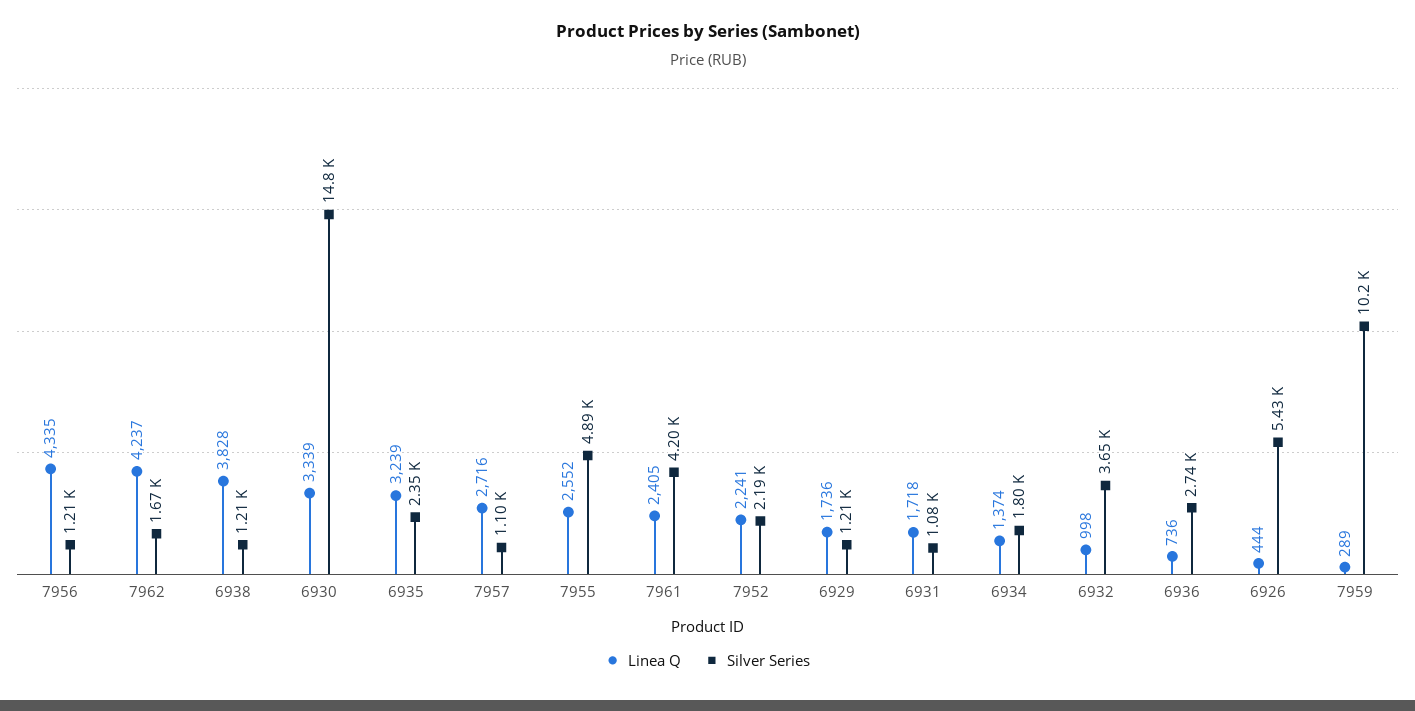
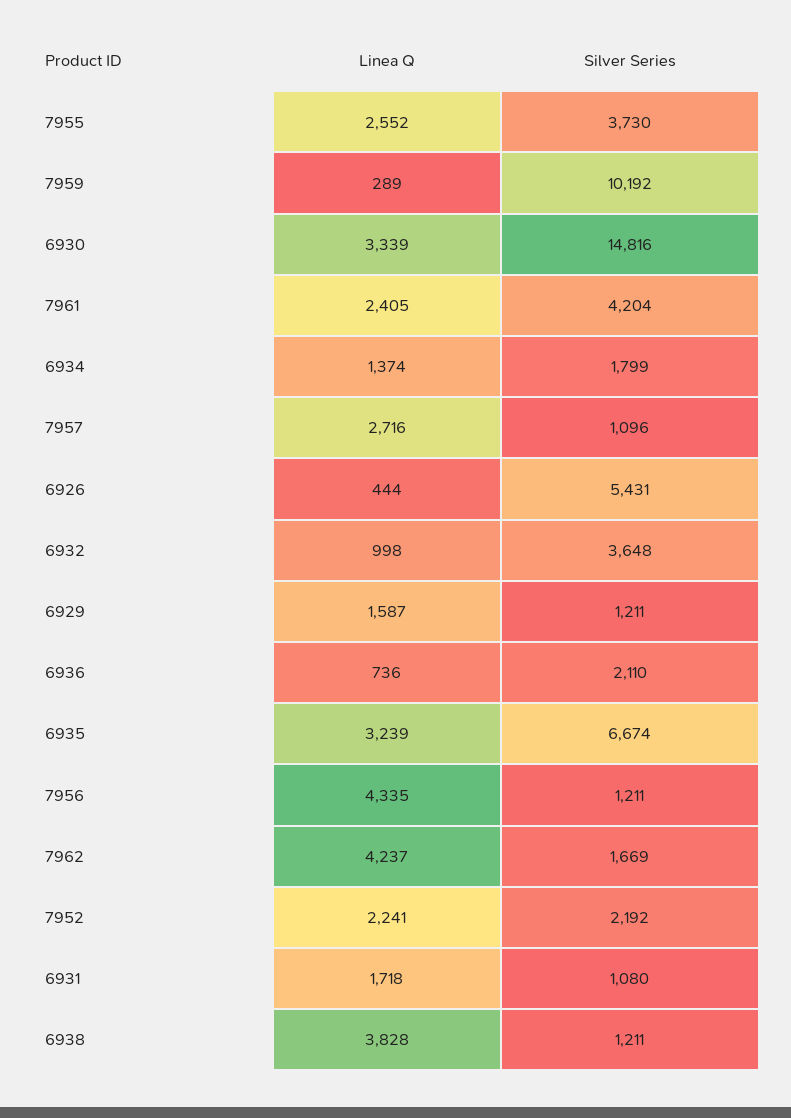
  {
    "Linea Q": {
      "7956": 4335,
      "7962": 4237,
      "6938": 3828,
      "6930": 3339,
      "6935": 3239,
      "7957": 2716,
      "7955": 2552,
      "7961": 2405,
      "7952": 2241,
-     "6929": 1736,
+     "6929": 1587,
      "6931": 1718,
      "6934": 1374,
      "6932": 998,
      "6936": 736,
      "6926": 444,
      "7959": 289
    },
    "Silver Series": {
      "7956": 1211,
      "7962": 1669,
      "6938": 1211,
      "6930": 14816,
-     "6935": 2350,
+     "6935": 6674,
      "7957": 1096,
-     "7955": 4890,
+     "7955": 3730,
      "7961": 4204,
      "7952": 2192,
      "6929": 1211,
      "6931": 1080,
      "6934": 1799,
      "6932": 3648,
-     "6936": 2740,
+     "6936": 2110,
      "6926": 5431,
      "7959": 10192
    }
  }

